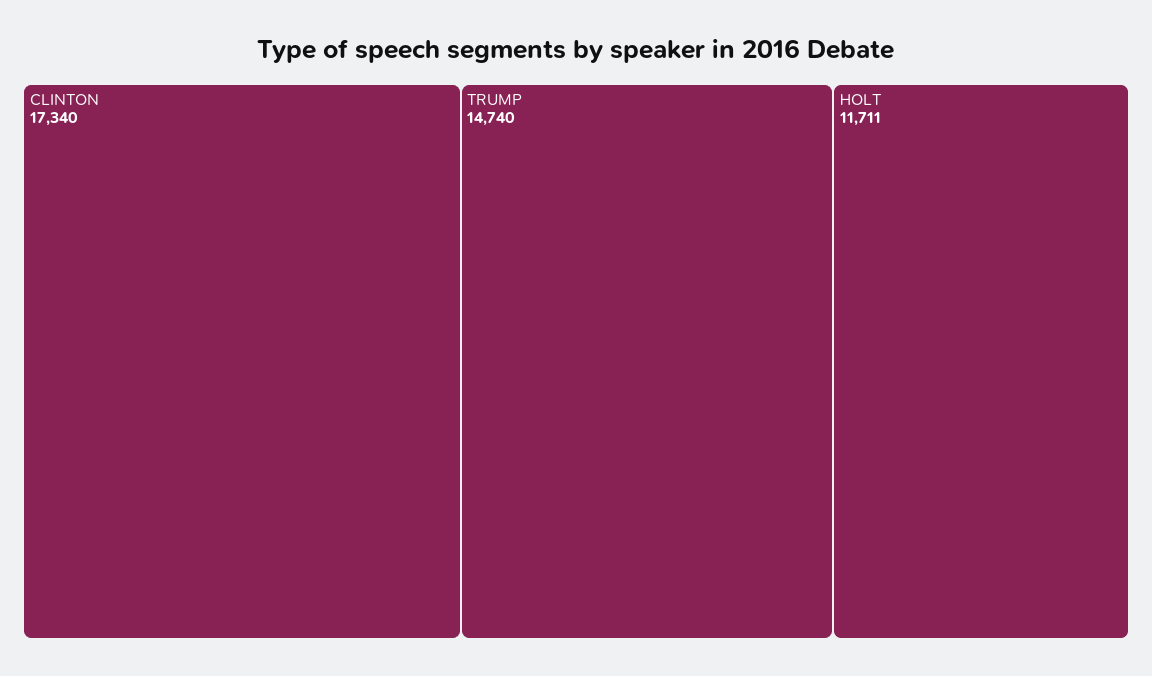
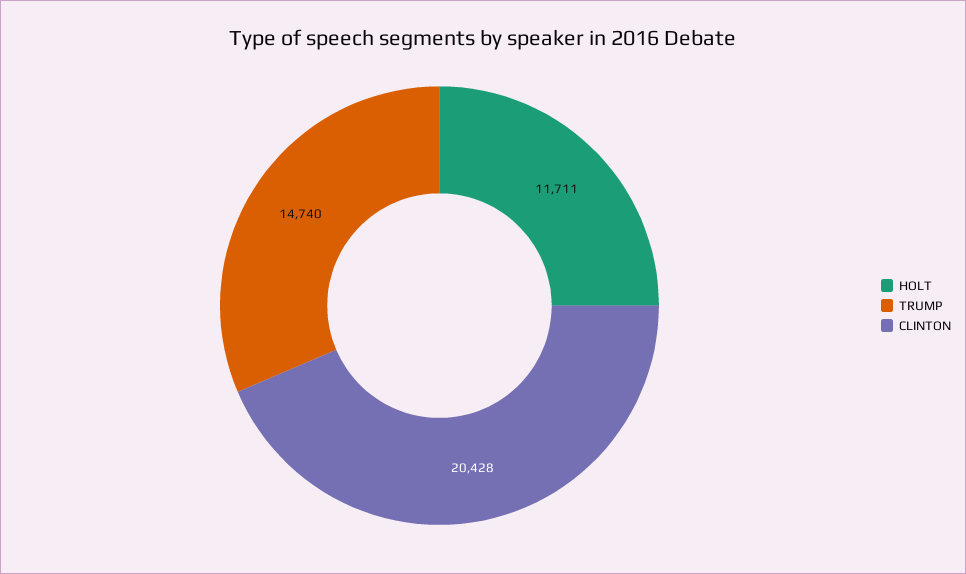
  {
-   "CLINTON": 17340,
+   "CLINTON": 20428,
    "TRUMP": 14740,
    "HOLT": 11711
  }

